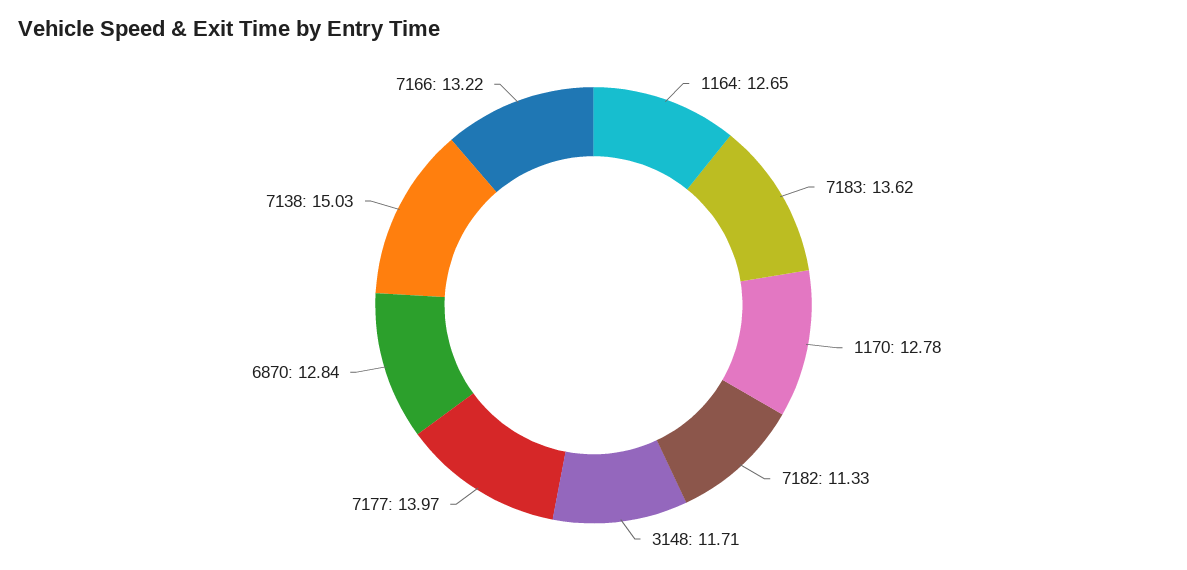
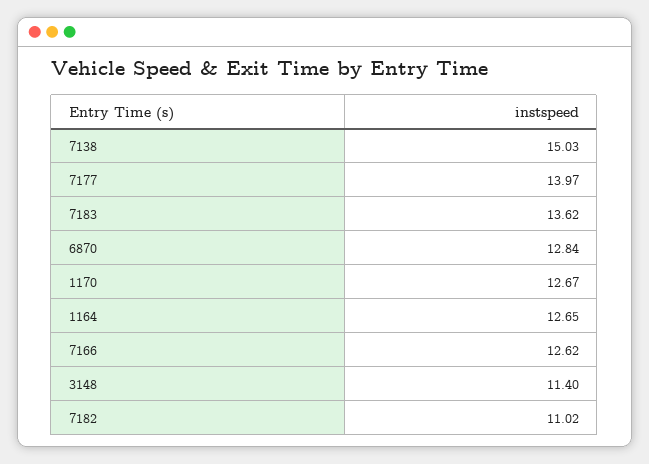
  {
    "1164": 12.65,
    "7183": 13.62,
-   "1170": 12.78,
+   "1170": 12.67,
-   "7182": 11.33,
+   "7182": 11.02,
-   "3148": 11.71,
+   "3148": 11.4,
    "7177": 13.97,
    "6870": 12.84,
    "7138": 15.03,
-   "7166": 13.22
+   "7166": 12.62
  }

